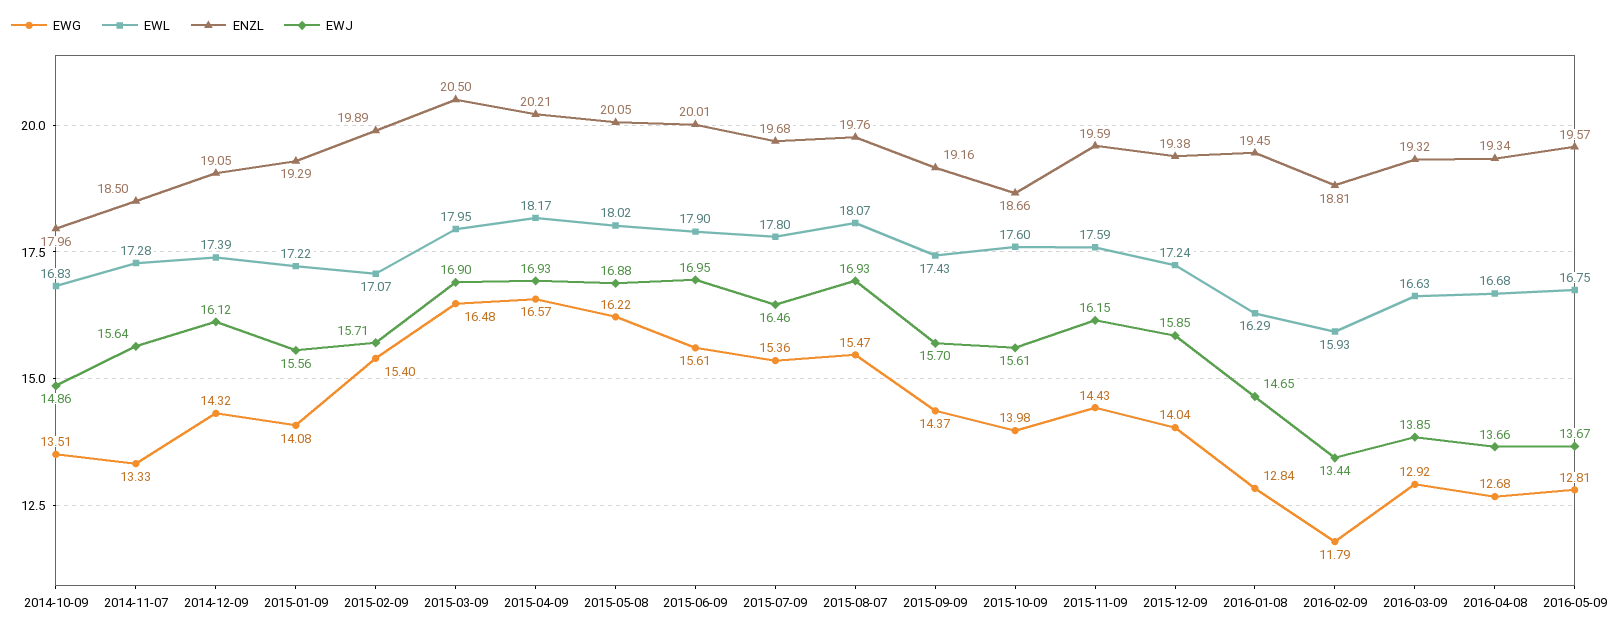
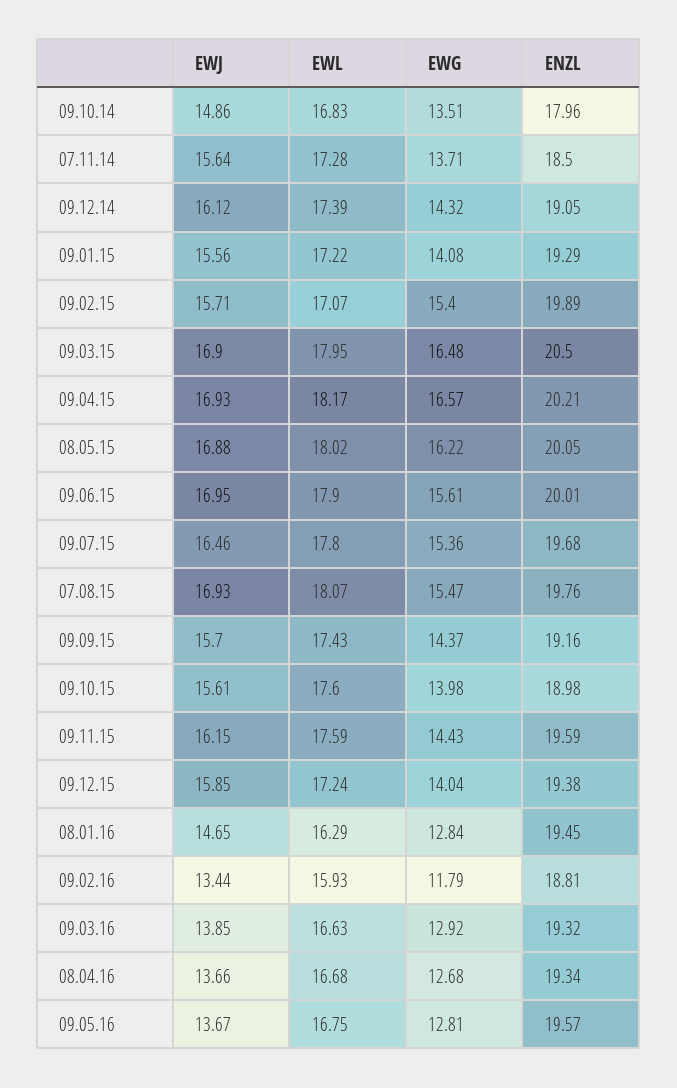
  {
    "EWG": {
      "2014-10-09": 13.51,
-     "2014-11-07": 13.33,
+     "2014-11-07": 13.71,
      "2014-12-09": 14.32,
      "2015-01-09": 14.08,
      "2015-02-09": 15.4,
      "2015-03-09": 16.48,
      "2015-04-09": 16.57,
      "2015-05-08": 16.22,
      "2015-06-09": 15.61,
      "2015-07-09": 15.36,
      "2015-08-07": 15.47,
      "2015-09-09": 14.37,
      "2015-10-09": 13.98,
      "2015-11-09": 14.43,
      "2015-12-09": 14.04,
      "2016-01-08": 12.84,
      "2016-02-09": 11.79,
      "2016-03-09": 12.92,
      "2016-04-08": 12.68,
      "2016-05-09": 12.81
    },
    "EWL": {
      "2014-10-09": 16.83,
      "2014-11-07": 17.28,
      "2014-12-09": 17.39,
      "2015-01-09": 17.22,
      "2015-02-09": 17.07,
      "2015-03-09": 17.95,
      "2015-04-09": 18.17,
      "2015-05-08": 18.02,
      "2015-06-09": 17.9,
      "2015-07-09": 17.8,
      "2015-08-07": 18.07,
      "2015-09-09": 17.43,
      "2015-10-09": 17.6,
      "2015-11-09": 17.59,
      "2015-12-09": 17.24,
      "2016-01-08": 16.29,
      "2016-02-09": 15.93,
      "2016-03-09": 16.63,
      "2016-04-08": 16.68,
      "2016-05-09": 16.75
    },
    "ENZL": {
      "2014-10-09": 17.96,
      "2014-11-07": 18.5,
      "2014-12-09": 19.05,
      "2015-01-09": 19.29,
      "2015-02-09": 19.89,
      "2015-03-09": 20.5,
      "2015-04-09": 20.21,
      "2015-05-08": 20.05,
      "2015-06-09": 20.01,
      "2015-07-09": 19.68,
      "2015-08-07": 19.76,
      "2015-09-09": 19.16,
-     "2015-10-09": 18.66,
+     "2015-10-09": 18.98,
      "2015-11-09": 19.59,
      "2015-12-09": 19.38,
      "2016-01-08": 19.45,
      "2016-02-09": 18.81,
      "2016-03-09": 19.32,
      "2016-04-08": 19.34,
      "2016-05-09": 19.57
    },
    "EWJ": {
      "2014-10-09": 14.86,
      "2014-11-07": 15.64,
      "2014-12-09": 16.12,
      "2015-01-09": 15.56,
      "2015-02-09": 15.71,
      "2015-03-09": 16.9,
      "2015-04-09": 16.93,
      "2015-05-08": 16.88,
      "2015-06-09": 16.95,
      "2015-07-09": 16.46,
      "2015-08-07": 16.93,
      "2015-09-09": 15.7,
      "2015-10-09": 15.61,
      "2015-11-09": 16.15,
      "2015-12-09": 15.85,
      "2016-01-08": 14.65,
      "2016-02-09": 13.44,
      "2016-03-09": 13.85,
      "2016-04-08": 13.66,
      "2016-05-09": 13.67
    }
  }

